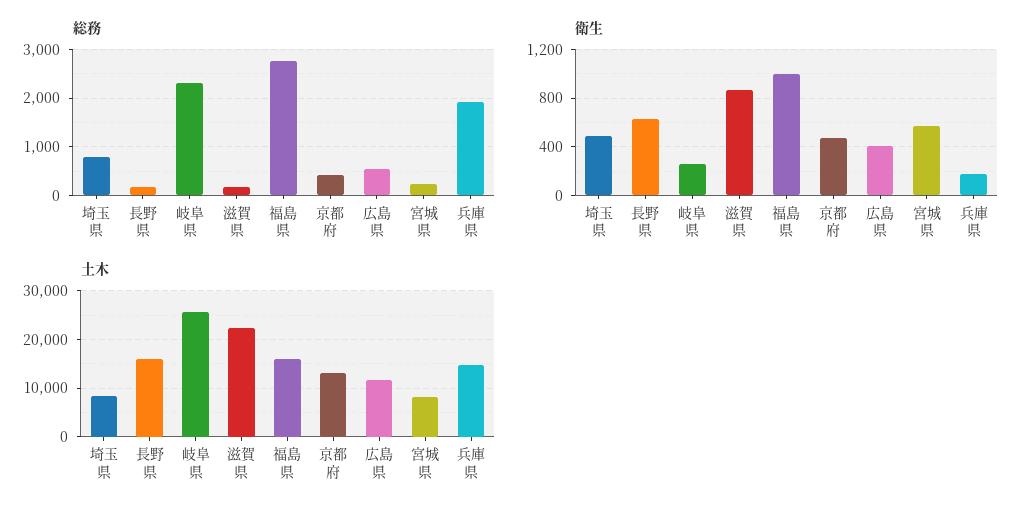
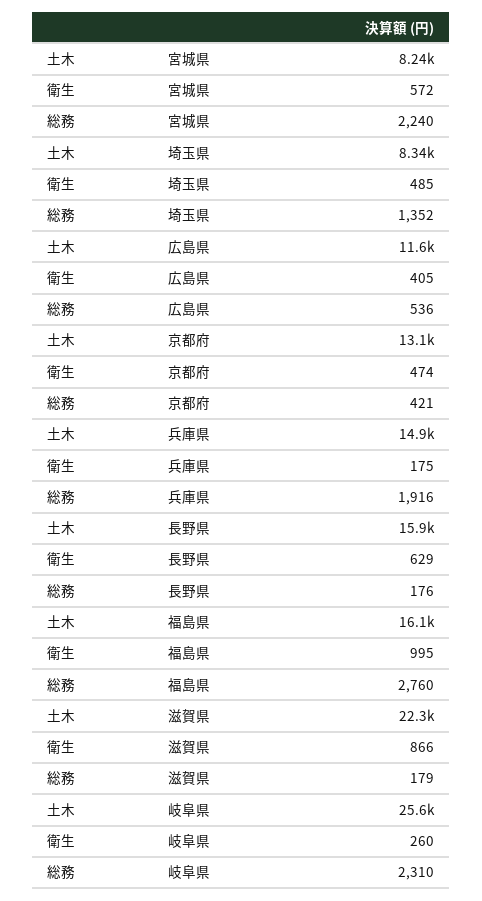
  {
    "総務": {
-     "埼玉県": 800,
+     "埼玉県": 1352,
      "長野県": 176,
      "岐阜県": 2310,
      "滋賀県": 179,
      "福島県": 2760,
      "京都府": 421,
      "広島県": 536,
-     "宮城県": 200,
+     "宮城県": 2240,
      "兵庫県": 1916
    },
    "衛生": {
      "埼玉県": 485,
      "長野県": 629,
      "岐阜県": 260,
      "滋賀県": 866,
      "福島県": 995,
      "京都府": 474,
      "広島県": 405,
      "宮城県": 572,
      "兵庫県": 175
    },
    "土木": {
      "埼玉県": 8340,
      "長野県": 15900,
      "岐阜県": 25600,
      "滋賀県": 22300,
      "福島県": 16100,
      "京都府": 13100,
      "広島県": 11600,
      "宮城県": 8240,
      "兵庫県": 14900
    }
  }

